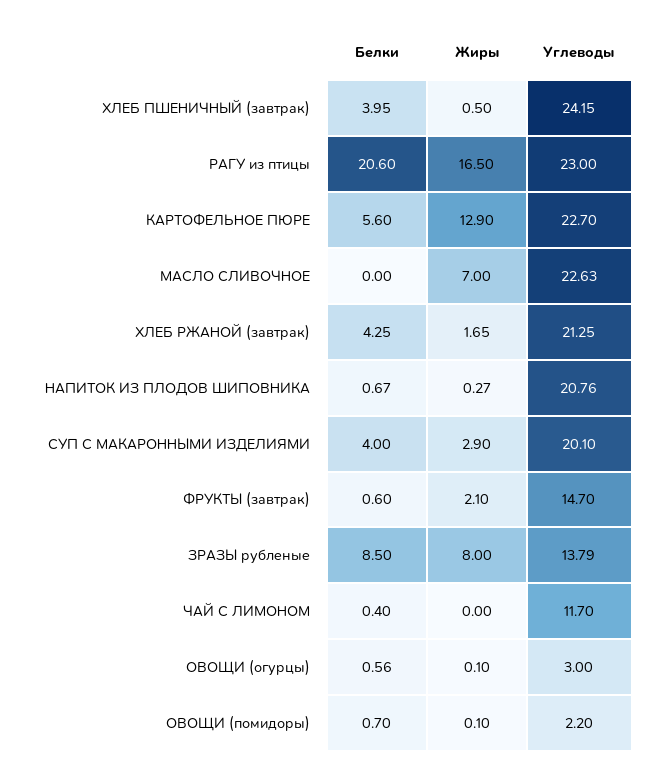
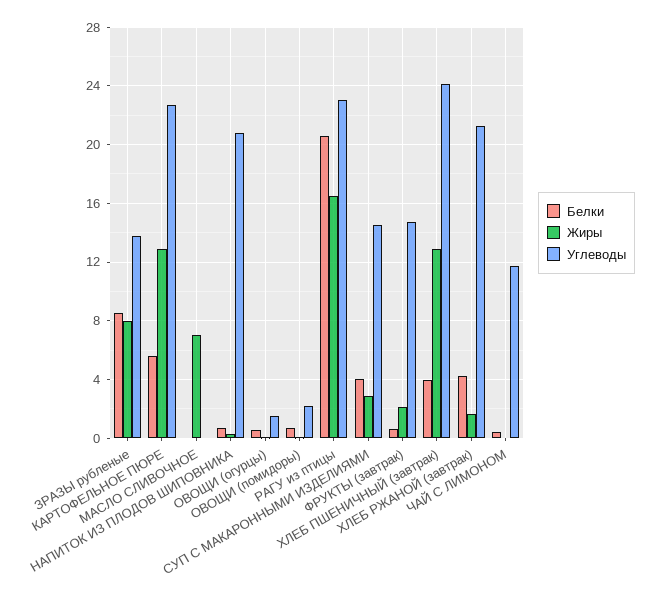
  {
    "Белки": {
      "ХЛЕБ ПШЕНИЧНЫЙ (завтрак)": 3.95,
      "РАГУ из птицы": 20.6,
      "КАРТОФЕЛЬНОЕ ПЮРЕ": 5.6,
      "МАСЛО СЛИВОЧНОЕ": 0,
      "ХЛЕБ РЖАНОЙ (завтрак)": 4.25,
      "НАПИТОК ИЗ ПЛОДОВ ШИПОВНИКА": 0.67,
      "СУП С МАКАРОННЫМИ ИЗДЕЛИЯМИ": 4,
      "ФРУКТЫ (завтрак)": 0.6,
      "ЗРАЗЫ рубленые": 8.5,
      "ЧАЙ С ЛИМОНОМ": 0.4,
      "ОВОЩИ (огурцы)": 0.56,
      "ОВОЩИ (помидоры)": 0.7
    },
    "Жиры": {
-     "ХЛЕБ ПШЕНИЧНЫЙ (завтрак)": 0.5,
+     "ХЛЕБ ПШЕНИЧНЫЙ (завтрак)": 13,
      "РАГУ из птицы": 16.5,
      "КАРТОФЕЛЬНОЕ ПЮРЕ": 12.9,
      "МАСЛО СЛИВОЧНОЕ": 7,
      "ХЛЕБ РЖАНОЙ (завтрак)": 1.65,
      "НАПИТОК ИЗ ПЛОДОВ ШИПОВНИКА": 0.27,
      "СУП С МАКАРОННЫМИ ИЗДЕЛИЯМИ": 2.9,
      "ФРУКТЫ (завтрак)": 2.1,
      "ЗРАЗЫ рубленые": 8,
      "ЧАЙ С ЛИМОНОМ": 0,
      "ОВОЩИ (огурцы)": 0.1,
      "ОВОЩИ (помидоры)": 0.1
    },
    "Углеводы": {
      "ХЛЕБ ПШЕНИЧНЫЙ (завтрак)": 24.15,
      "РАГУ из птицы": 23,
      "КАРТОФЕЛЬНОЕ ПЮРЕ": 22.7,
-     "МАСЛО СЛИВОЧНОЕ": 22.63,
+     "МАСЛО СЛИВОЧНОЕ": 0,
      "ХЛЕБ РЖАНОЙ (завтрак)": 21.25,
      "НАПИТОК ИЗ ПЛОДОВ ШИПОВНИКА": 20.76,
-     "СУП С МАКАРОННЫМИ ИЗДЕЛИЯМИ": 20.1,
+     "СУП С МАКАРОННЫМИ ИЗДЕЛИЯМИ": 14.5,
      "ФРУКТЫ (завтрак)": 14.7,
      "ЗРАЗЫ рубленые": 13.79,
      "ЧАЙ С ЛИМОНОМ": 11.7,
-     "ОВОЩИ (огурцы)": 3,
+     "ОВОЩИ (огурцы)": 1.5,
      "ОВОЩИ (помидоры)": 2.2
    }
  }

